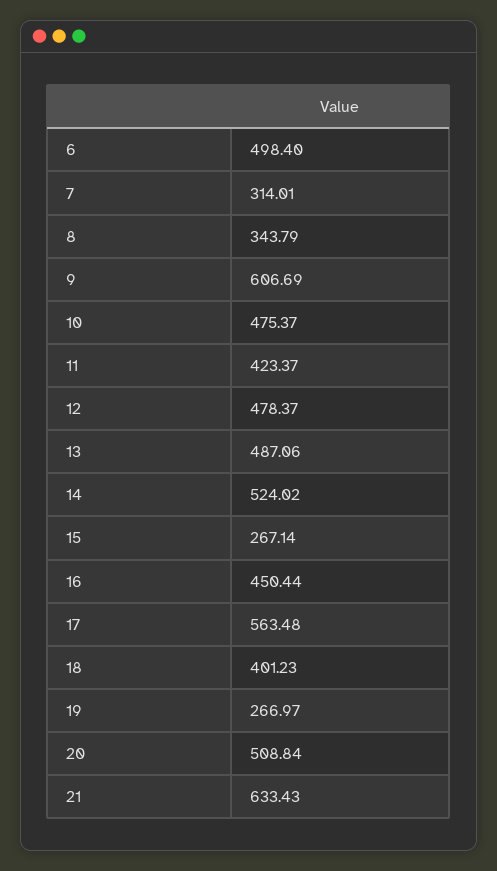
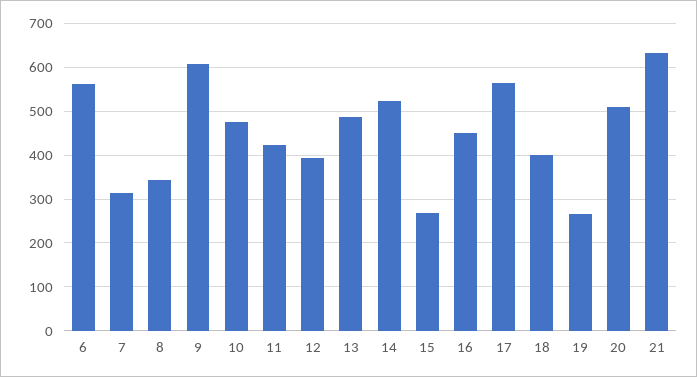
  {
-   "6": 498.4,
+   "6": 560,
    "7": 314.01,
    "8": 343.79,
    "9": 606.69,
    "10": 475.37,
    "11": 423.37,
-   "12": 478.37,
+   "12": 400,
    "13": 487.06,
    "14": 524.02,
    "15": 267.14,
    "16": 450.44,
    "17": 563.48,
    "18": 401.23,
    "19": 266.97,
    "20": 508.84,
    "21": 633.43
  }

